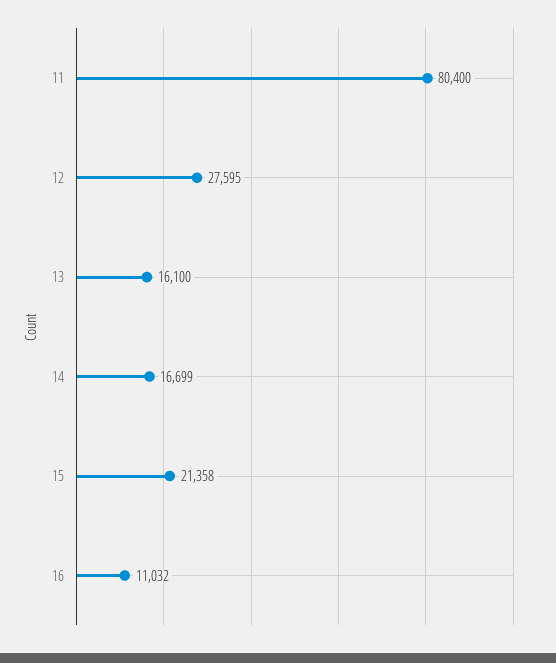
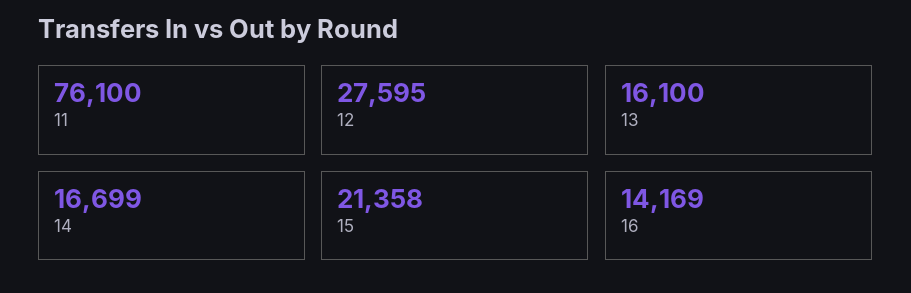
  {
-   "11": 80400,
+   "11": 76100,
    "12": 27595,
    "13": 16100,
    "14": 16699,
    "15": 21358,
-   "16": 11032
+   "16": 14169
  }

